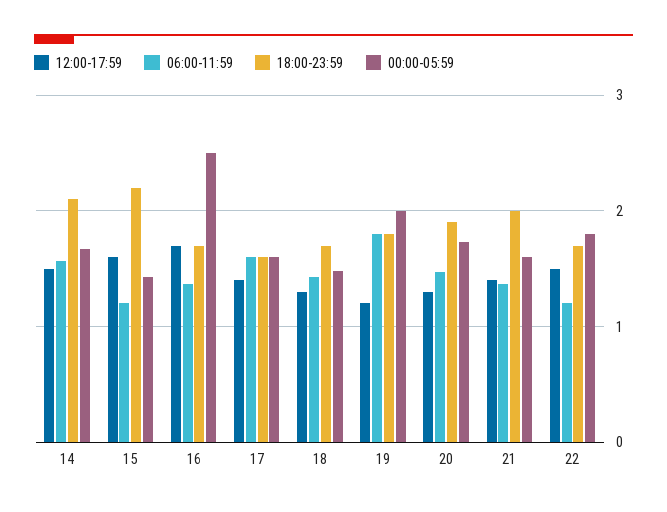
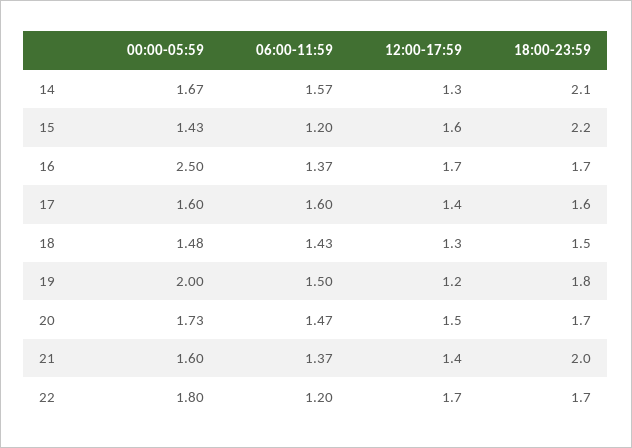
  {
    "12:00-17:59": {
-     "14": 1.5,
+     "14": 1.3,
      "15": 1.6,
      "16": 1.7,
      "17": 1.4,
      "18": 1.3,
      "19": 1.2,
-     "20": 1.3,
+     "20": 1.5,
      "21": 1.4,
-     "22": 1.5
+     "22": 1.7
    },
    "06:00-11:59": {
      "14": 1.57,
      "15": 1.2,
      "16": 1.37,
      "17": 1.6,
      "18": 1.43,
-     "19": 1.8,
+     "19": 1.5,
      "20": 1.47,
      "21": 1.37,
      "22": 1.2
    },
    "18:00-23:59": {
      "14": 2.1,
      "15": 2.2,
      "16": 1.7,
      "17": 1.6,
-     "18": 1.7,
+     "18": 1.5,
      "19": 1.8,
-     "20": 1.9,
+     "20": 1.7,
      "21": 2,
      "22": 1.7
    },
    "00:00-05:59": {
      "14": 1.67,
      "15": 1.43,
      "16": 2.5,
      "17": 1.6,
      "18": 1.48,
      "19": 2,
      "20": 1.73,
      "21": 1.6,
      "22": 1.8
    }
  }

